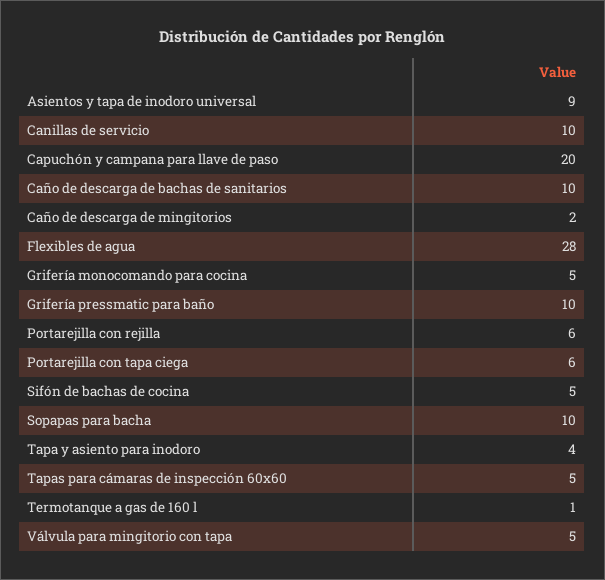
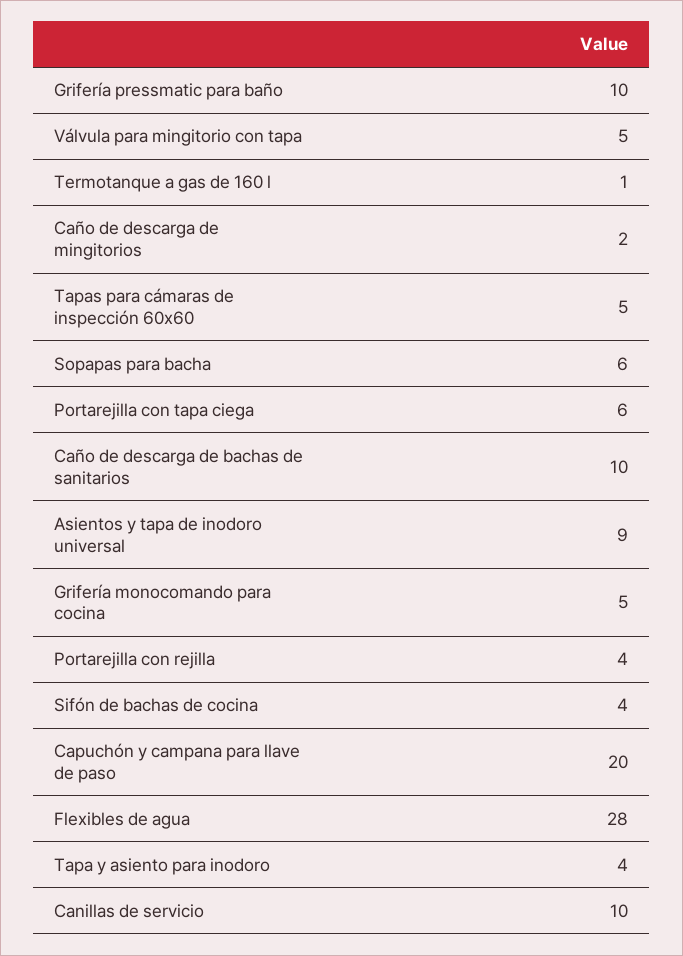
  {
    "Asientos y tapa de inodoro universal": 9,
    "Canillas de servicio": 10,
    "Capuchón y campana para llave de paso": 20,
    "Caño de descarga de bachas de sanitarios": 10,
    "Caño de descarga de mingitorios": 2,
    "Flexibles de agua": 28,
    "Grifería monocomando para cocina": 5,
    "Grifería pressmatic para baño": 10,
-   "Portarejilla con rejilla": 6,
+   "Portarejilla con rejilla": 4,
    "Portarejilla con tapa ciega": 6,
-   "Sifón de bachas de cocina": 5,
+   "Sifón de bachas de cocina": 4,
-   "Sopapas para bacha": 10,
+   "Sopapas para bacha": 6,
    "Tapa y asiento para inodoro": 4,
    "Tapas para cámaras de inspección 60x60": 5,
    "Termotanque a gas de 160 l": 1,
    "Válvula para mingitorio con tapa": 5
  }

